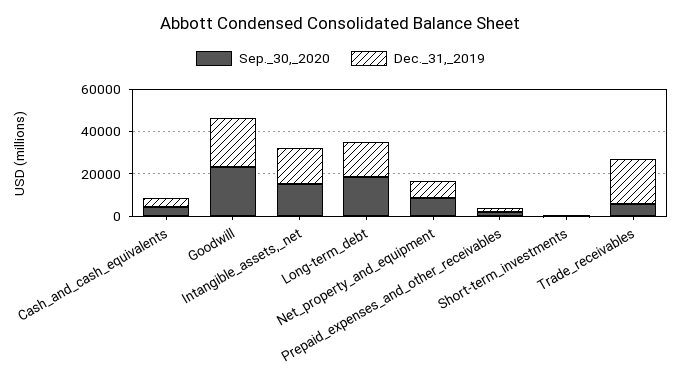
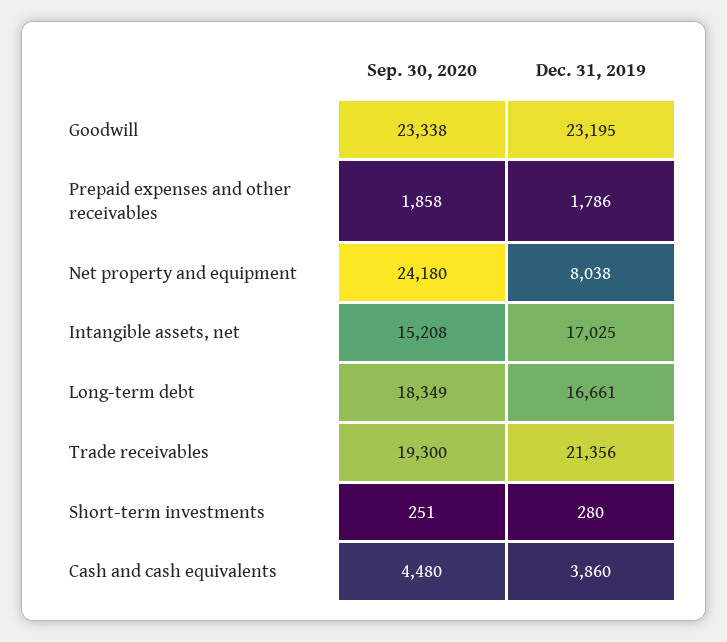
  {
    "Sep._30,_2020": {
      "Cash_and_cash_equivalents": 4480,
      "Goodwill": 23338,
      "Intangible_assets,_net": 15208,
      "Long-term_debt": 18349,
-     "Net_property_and_equipment": 10000,
+     "Net_property_and_equipment": 24180,
      "Prepaid_expenses_and_other_receivables": 1858,
      "Short-term_investments": 251,
-     "Trade_receivables": 5000
+     "Trade_receivables": 19300
    },
    "Dec._31,_2019": {
      "Cash_and_cash_equivalents": 3860,
      "Goodwill": 23195,
      "Intangible_assets,_net": 17025,
      "Long-term_debt": 16661,
      "Net_property_and_equipment": 8038,
      "Prepaid_expenses_and_other_receivables": 1786,
      "Short-term_investments": 280,
      "Trade_receivables": 21356
    }
  }

